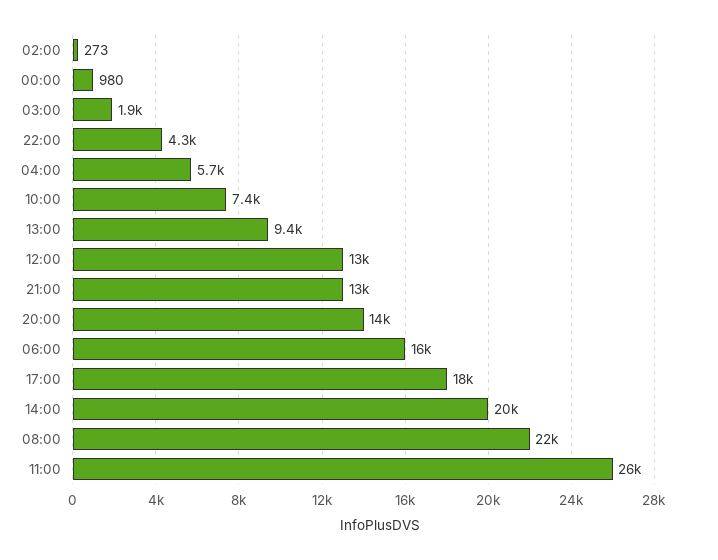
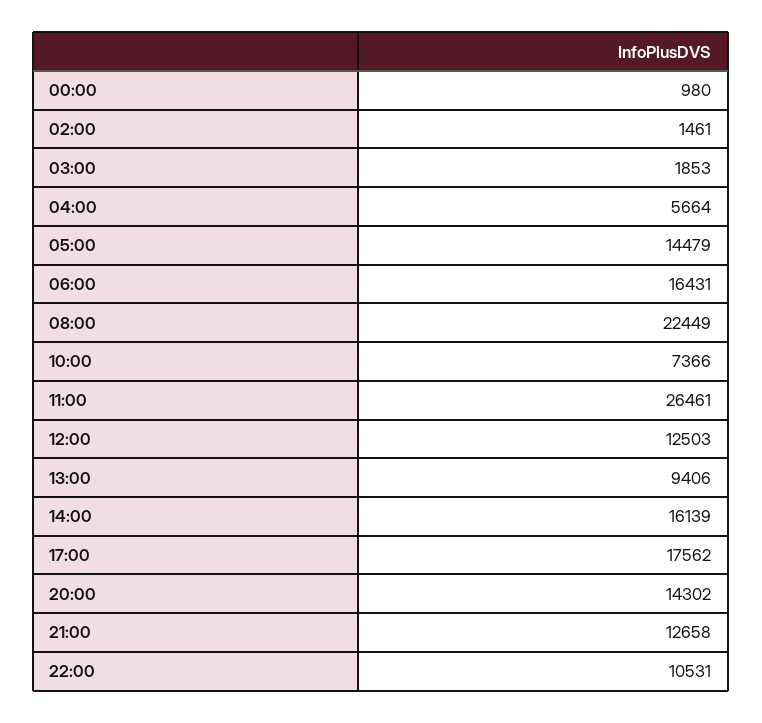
  {
-   "02:00": 273,
+   "02:00": 1461,
    "00:00": 980,
    "03:00": 1853,
-   "22:00": 4300,
+   "22:00": 10531,
    "04:00": 5664,
    "10:00": 7366,
    "13:00": 9406,
    "12:00": 12503,
    "21:00": 12658,
    "20:00": 14302,
    "06:00": 16431,
    "17:00": 17562,
-   "14:00": 20000,
+   "14:00": 16139,
    "08:00": 22449,
-   "11:00": 26461
+   "11:00": 26461,
+   "05:00": 14479
  }

